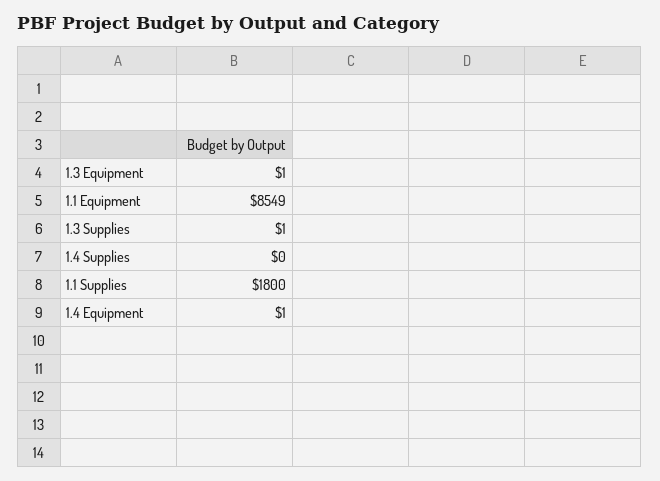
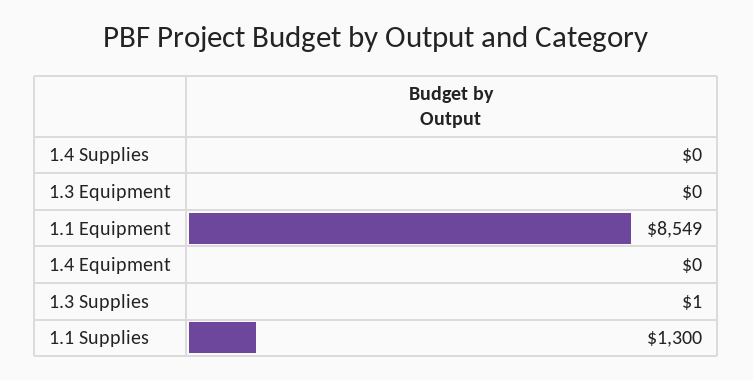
  {
-   "1.3 Equipment": 1,
+   "1.3 Equipment": 0,
    "1.1 Equipment": 8549,
    "1.3 Supplies": 1,
    "1.4 Supplies": 0,
-   "1.1 Supplies": 1800,
+   "1.1 Supplies": 1300,
-   "1.4 Equipment": 1
+   "1.4 Equipment": 0
  }

